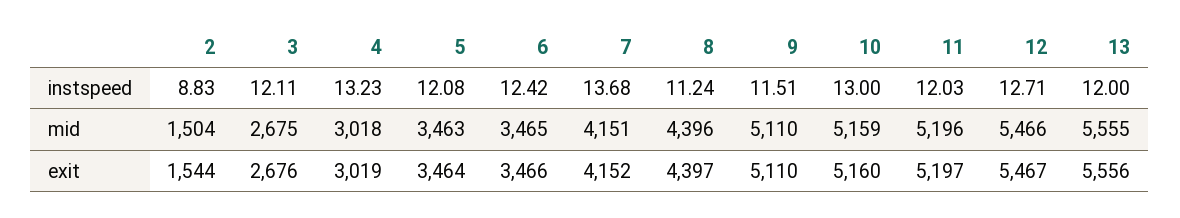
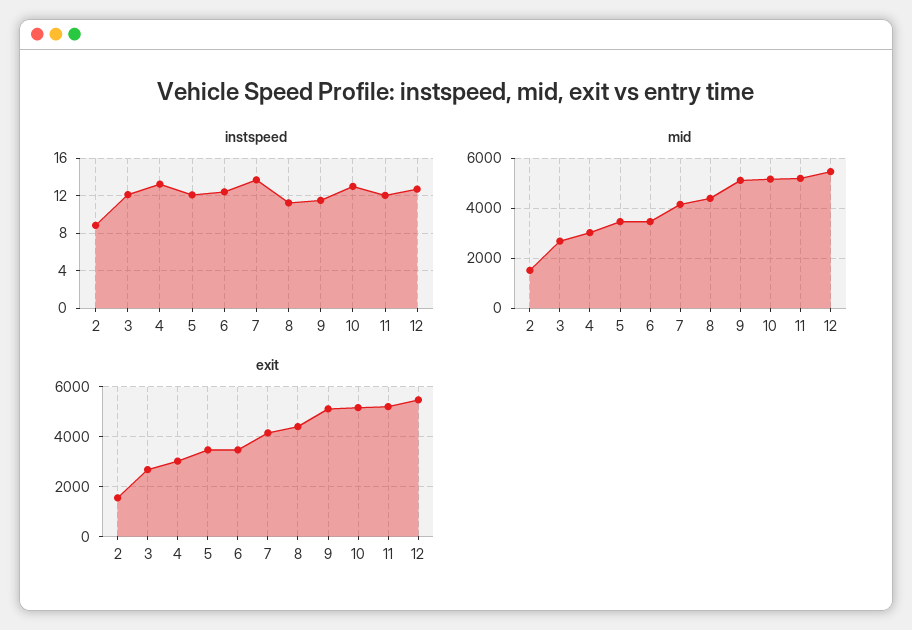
  {
    "instspeed": {
      "2": 8.83,
      "3": 12.11,
      "4": 13.23,
      "5": 12.08,
      "6": 12.42,
      "7": 13.68,
      "8": 11.24,
      "9": 11.51,
      "10": 13,
      "11": 12.03,
-     "12": 12.71,
+     "12": 12.71
-     "13": 12
    },
    "mid": {
      "2": 1504,
      "3": 2675,
      "4": 3018,
      "5": 3463,
      "6": 3465,
      "7": 4151,
      "8": 4396,
      "9": 5110,
      "10": 5159,
      "11": 5196,
-     "12": 5466,
+     "12": 5466
-     "13": 5555
    },
    "exit": {
      "2": 1544,
      "3": 2676,
      "4": 3019,
      "5": 3464,
      "6": 3466,
      "7": 4152,
      "8": 4397,
      "9": 5110,
      "10": 5160,
      "11": 5197,
-     "12": 5467,
+     "12": 5467
-     "13": 5556
    }
  }

